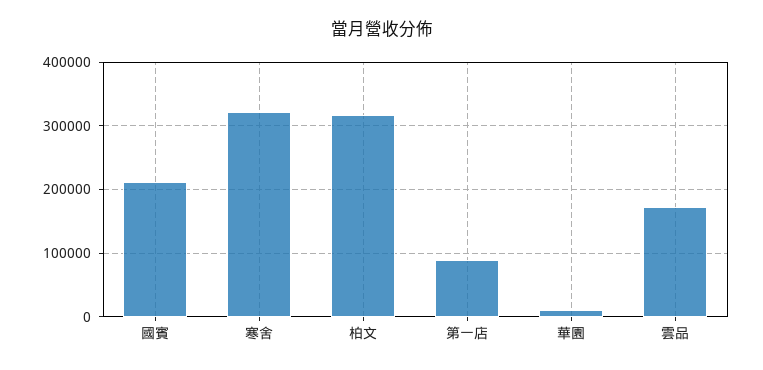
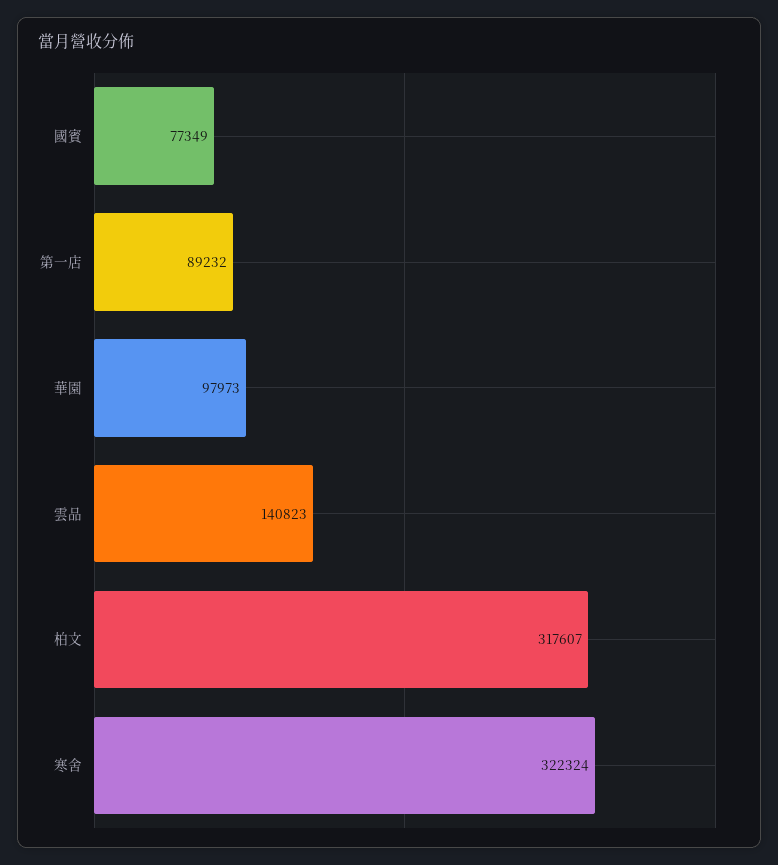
  {
-   "國賓": 210000,
+   "國賓": 77349,
    "寒舍": 322324,
    "柏文": 317607,
    "第一店": 89232,
-   "華園": 10000,
+   "華園": 97973,
-   "雲品": 170000
+   "雲品": 140823
  }

